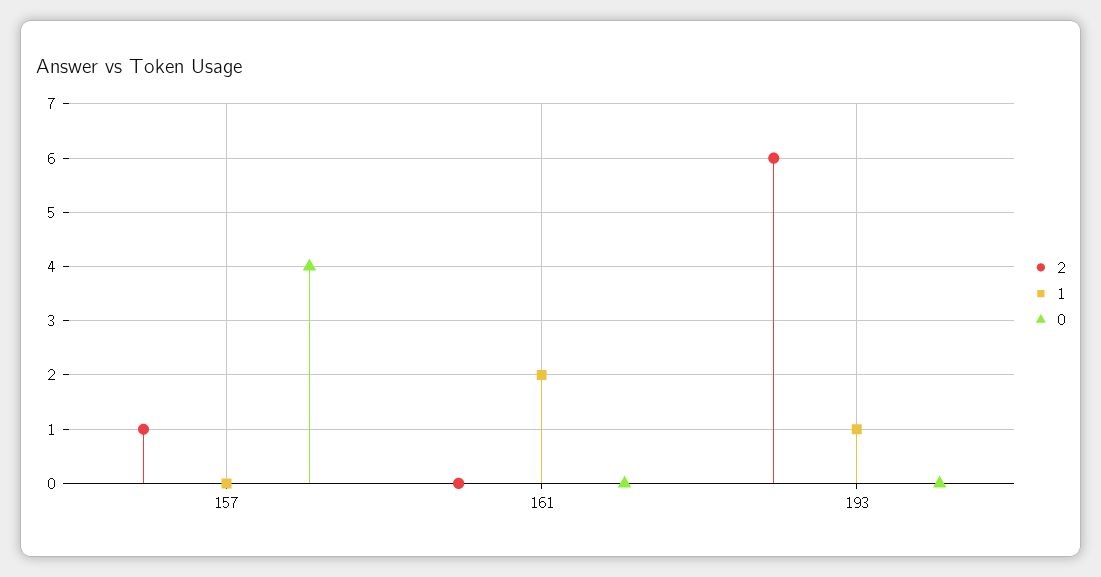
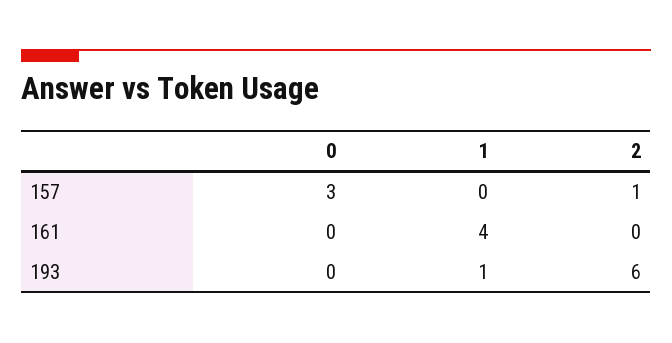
  {
    "2": {
      "157": 1,
      "161": 0,
      "193": 6
    },
    "1": {
      "157": 0,
-     "161": 2,
+     "161": 4,
      "193": 1
    },
    "0": {
-     "157": 4,
+     "157": 3,
      "161": 0,
      "193": 0
    }
  }

